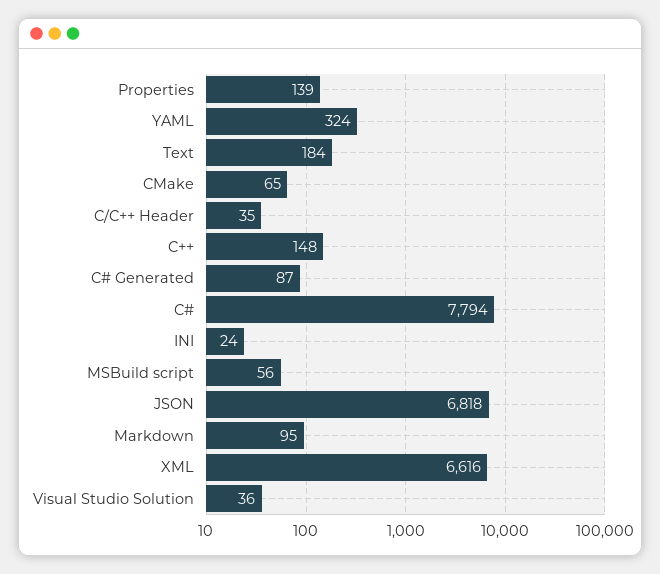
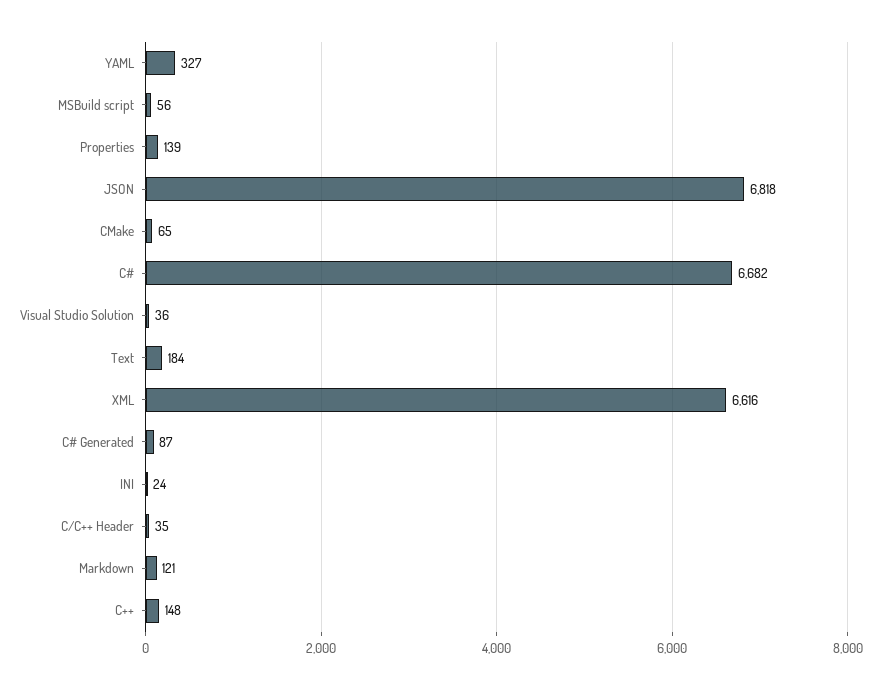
  {
    "Properties": 139,
-   "YAML": 324,
+   "YAML": 327,
    "Text": 184,
    "CMake": 65,
    "C/C++ Header": 35,
    "C++": 148,
    "C# Generated": 87,
-   "C#": 7794,
+   "C#": 6682,
    "INI": 24,
    "MSBuild script": 56,
    "JSON": 6818,
-   "Markdown": 95,
+   "Markdown": 121,
    "XML": 6616,
    "Visual Studio Solution": 36
  }

